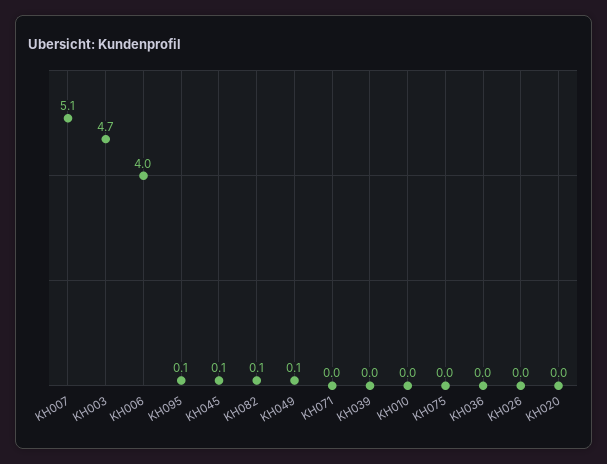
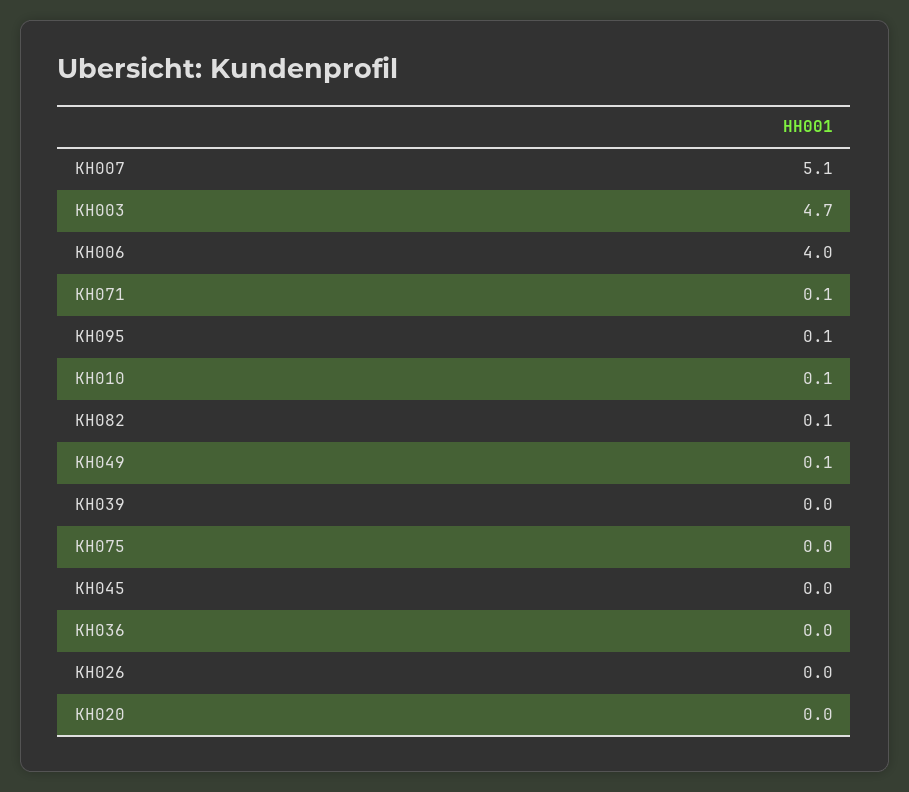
  {
    "KH007": 5.1,
    "KH003": 4.7,
    "KH006": 4,
    "KH095": 0.1,
-   "KH045": 0.1,
+   "KH045": 0,
    "KH082": 0.1,
    "KH049": 0.1,
-   "KH071": 0,
+   "KH071": 0.1,
    "KH039": 0,
-   "KH010": 0,
+   "KH010": 0.1,
    "KH075": 0,
    "KH036": 0,
    "KH026": 0,
    "KH020": 0
  }

